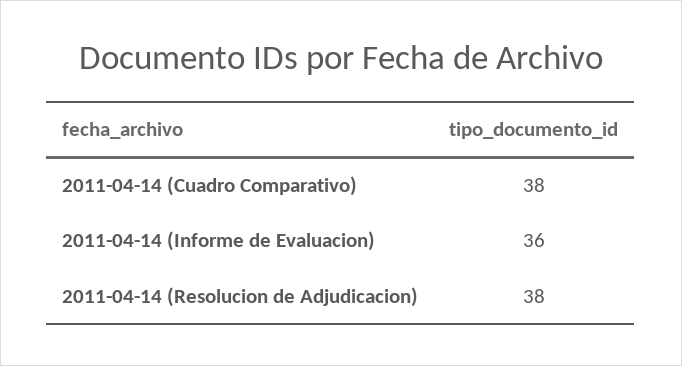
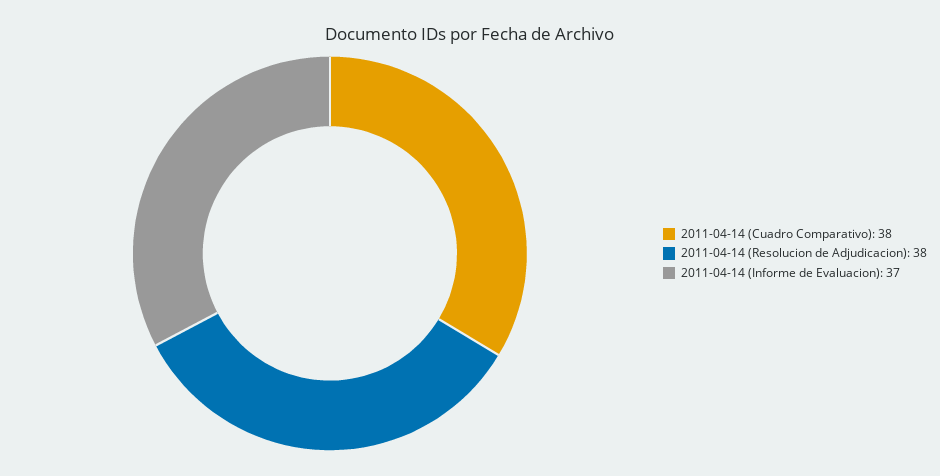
  {
    "2011-04-14 (Cuadro Comparativo)": 38,
-   "2011-04-14 (Informe de Evaluacion)": 36,
+   "2011-04-14 (Informe de Evaluacion)": 37,
    "2011-04-14 (Resolucion de Adjudicacion)": 38
  }

